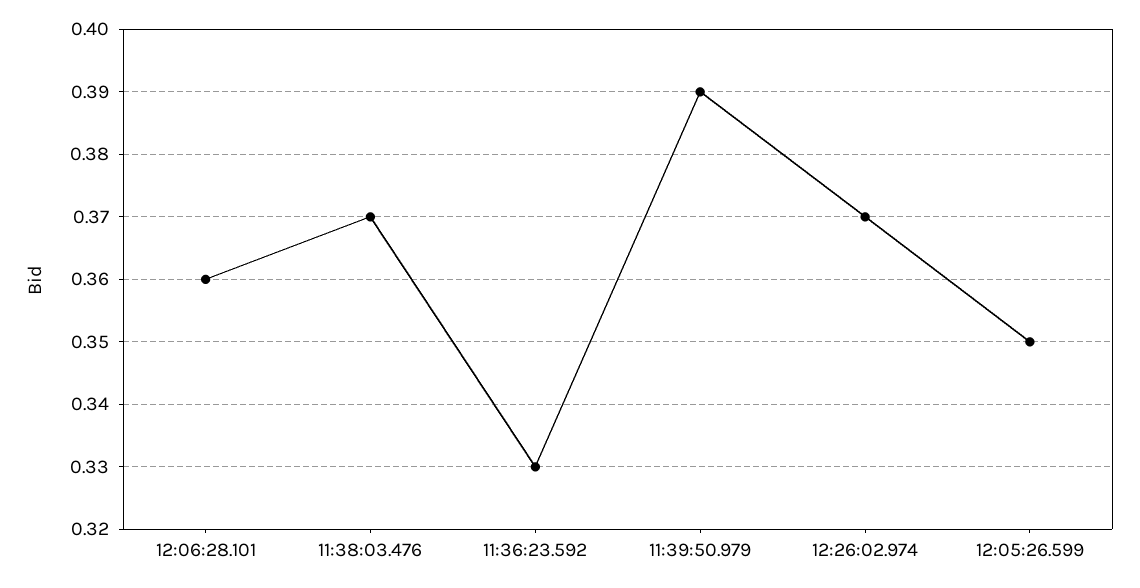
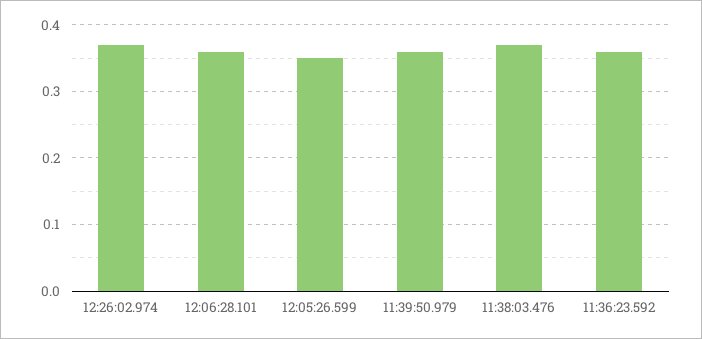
  {
    "12:06:28.101": 0.36,
    "11:38:03.476": 0.37,
-   "11:36:23.592": 0.33,
+   "11:36:23.592": 0.36,
-   "11:39:50.979": 0.39,
+   "11:39:50.979": 0.36,
    "12:26:02.974": 0.37,
    "12:05:26.599": 0.35
  }

